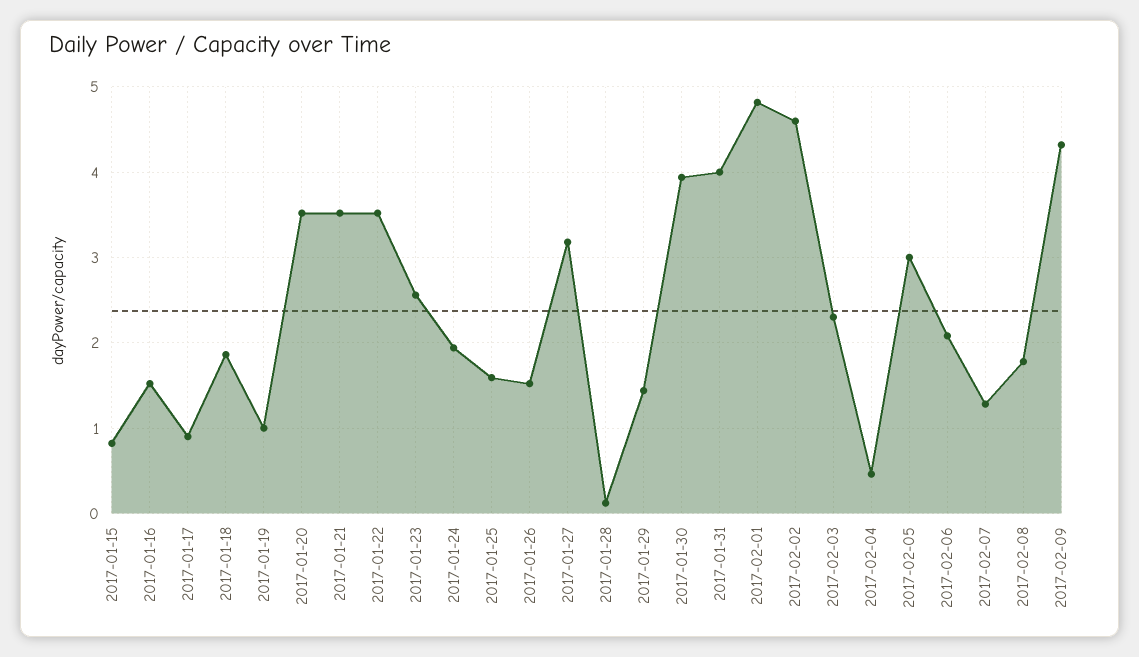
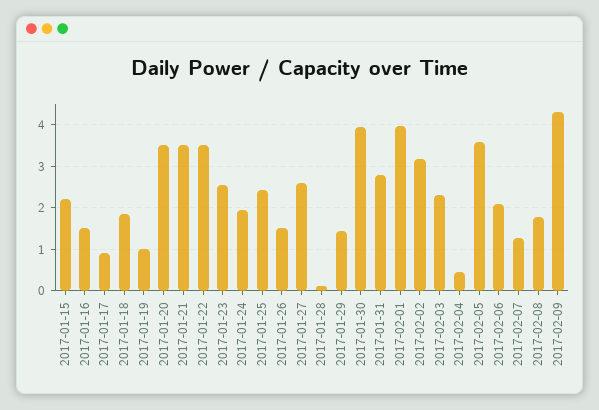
  {
-   "2017-01-15": 0.8,
+   "2017-01-15": 2.2,
    "2017-01-16": 1.5,
    "2017-01-17": 0.9,
    "2017-01-18": 1.9,
    "2017-01-19": 1,
    "2017-01-20": 3.5,
    "2017-01-21": 3.5,
    "2017-01-22": 3.5,
    "2017-01-23": 2.6,
    "2017-01-24": 1.9,
-   "2017-01-25": 1.6,
+   "2017-01-25": 2.4,
    "2017-01-26": 1.5,
-   "2017-01-27": 3.2,
+   "2017-01-27": 2.6,
    "2017-01-28": 0.1,
    "2017-01-29": 1.4,
    "2017-01-30": 3.9,
-   "2017-01-31": 4,
+   "2017-01-31": 2.8,
-   "2017-02-01": 4.8,
+   "2017-02-01": 4,
-   "2017-02-02": 4.6,
+   "2017-02-02": 3.2,
    "2017-02-03": 2.3,
    "2017-02-04": 0.5,
-   "2017-02-05": 3,
+   "2017-02-05": 3.6,
    "2017-02-06": 2.1,
    "2017-02-07": 1.3,
    "2017-02-08": 1.8,
    "2017-02-09": 4.3
  }

